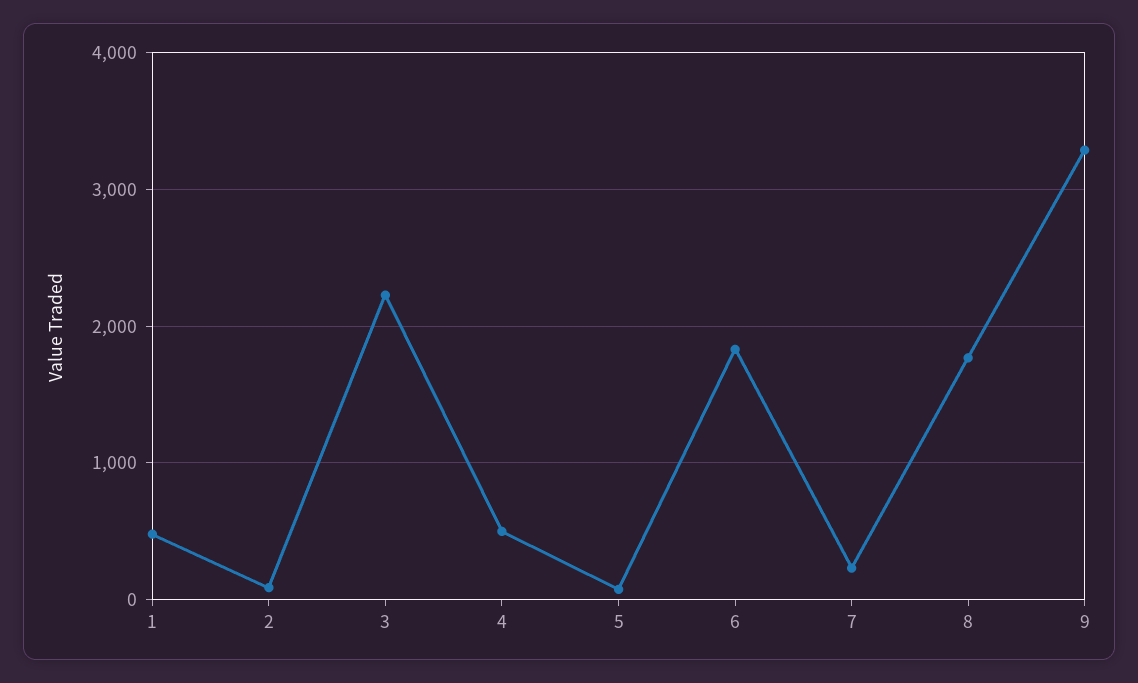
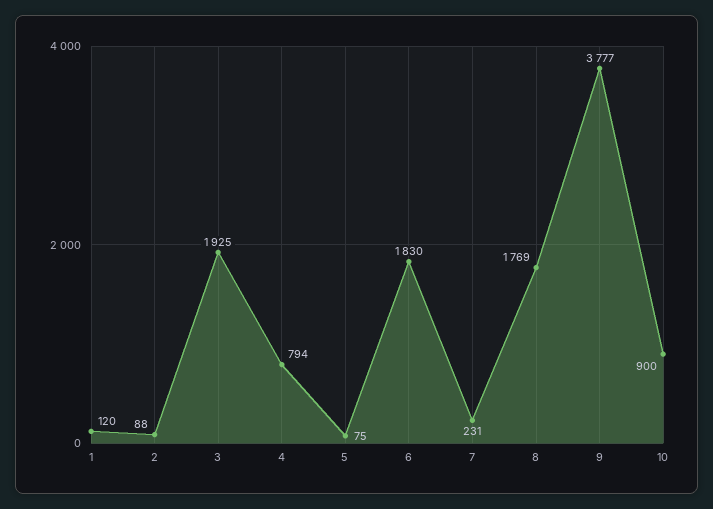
  {
-   "1": 500,
+   "1": 120,
    "2": 88,
-   "3": 2200,
+   "3": 1925,
-   "4": 500,
+   "4": 794,
    "5": 75,
    "6": 1830,
    "7": 231,
    "8": 1769,
-   "9": 3300
+   "9": 3777,
+   "10": 900
  }

